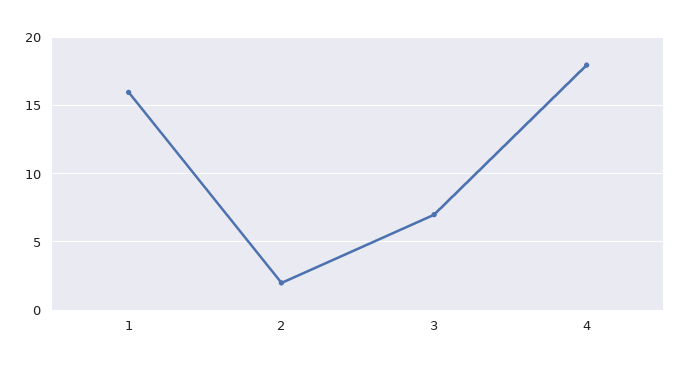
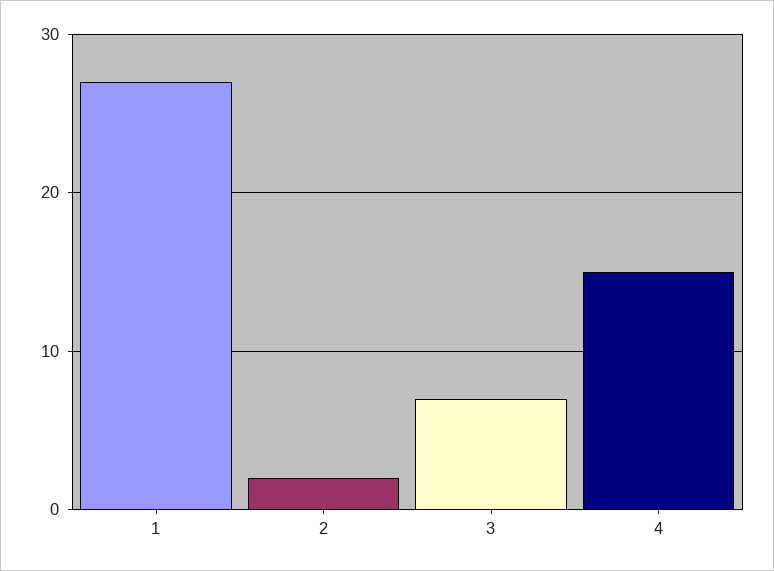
  {
-   "1": 16,
+   "1": 27,
    "2": 2,
    "3": 7,
-   "4": 18
+   "4": 15
  }

